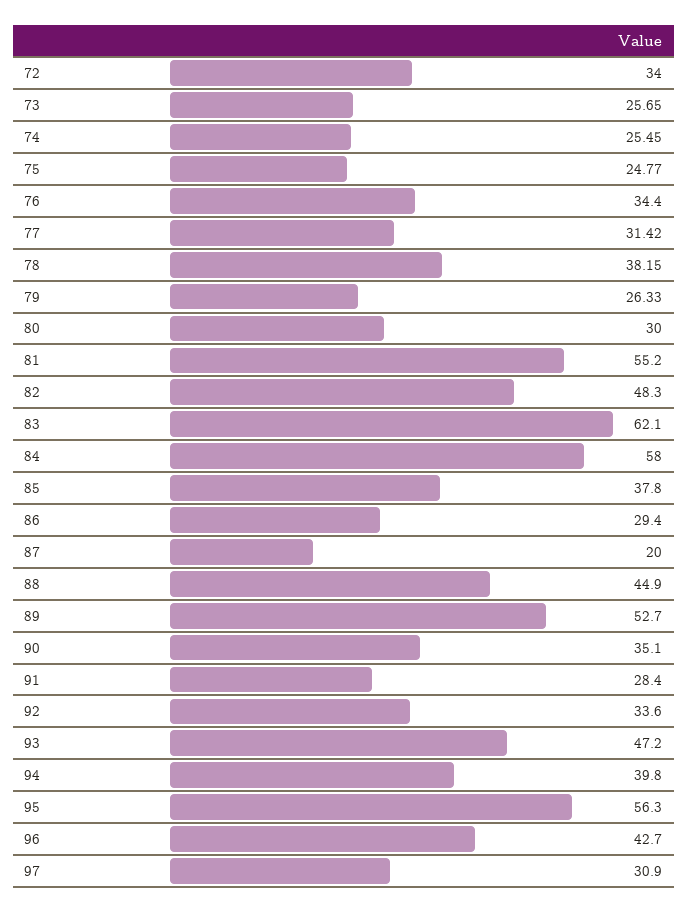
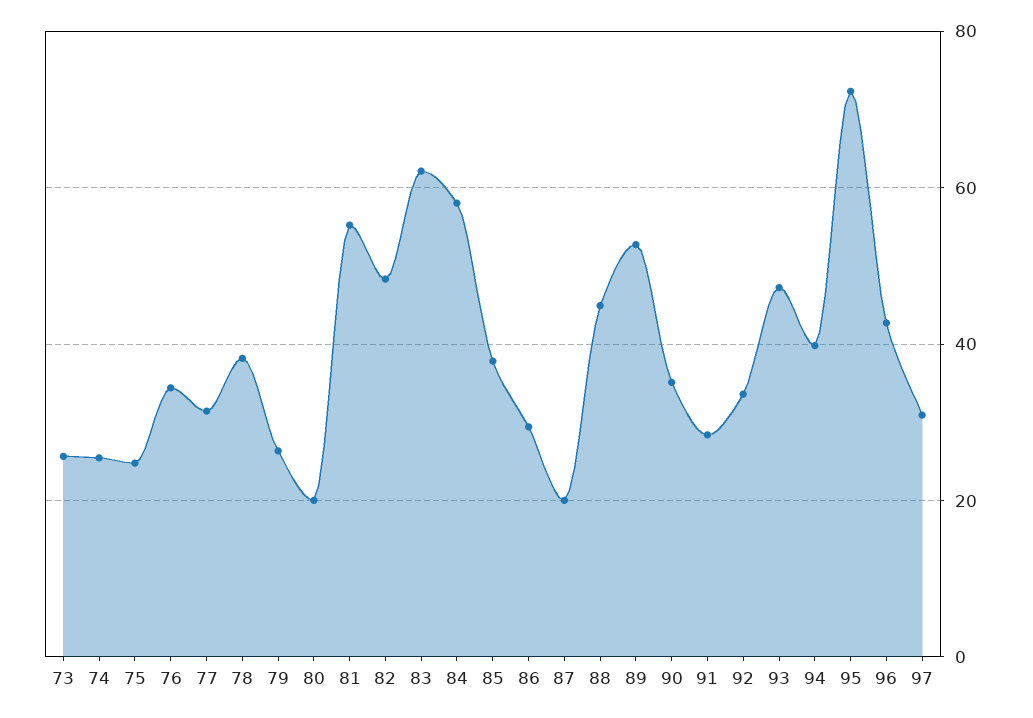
  {
-   "72": 34,
    "73": 25.65,
    "74": 25.45,
    "75": 24.77,
    "76": 34.4,
    "77": 31.42,
    "78": 38.15,
    "79": 26.33,
-   "80": 30,
+   "80": 20,
    "81": 55.2,
    "82": 48.3,
    "83": 62.1,
    "84": 58,
    "85": 37.8,
    "86": 29.4,
    "87": 20,
    "88": 44.9,
    "89": 52.7,
    "90": 35.1,
    "91": 28.4,
    "92": 33.6,
    "93": 47.2,
    "94": 39.8,
-   "95": 56.3,
+   "95": 72,
    "96": 42.7,
    "97": 30.9
  }

